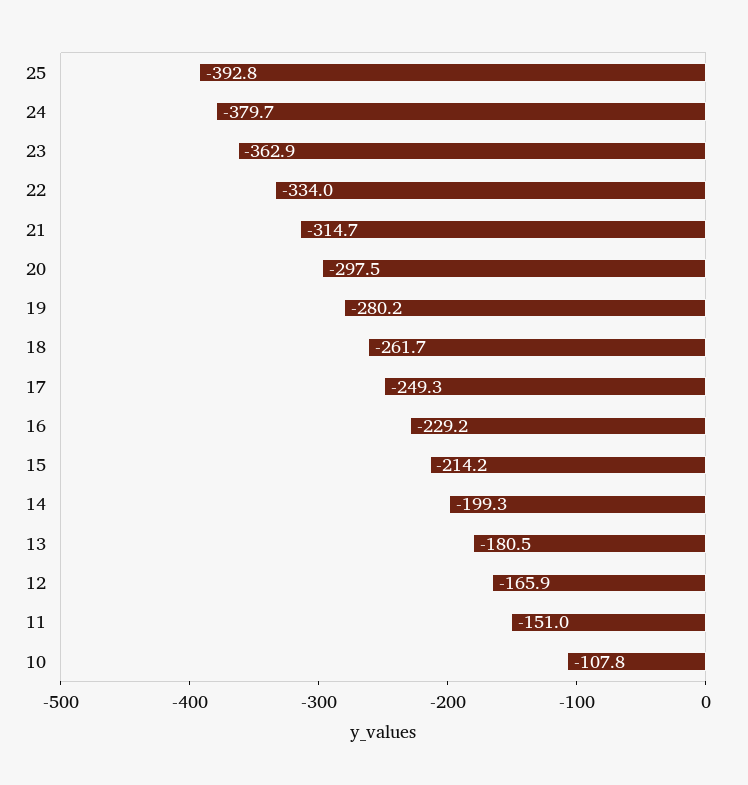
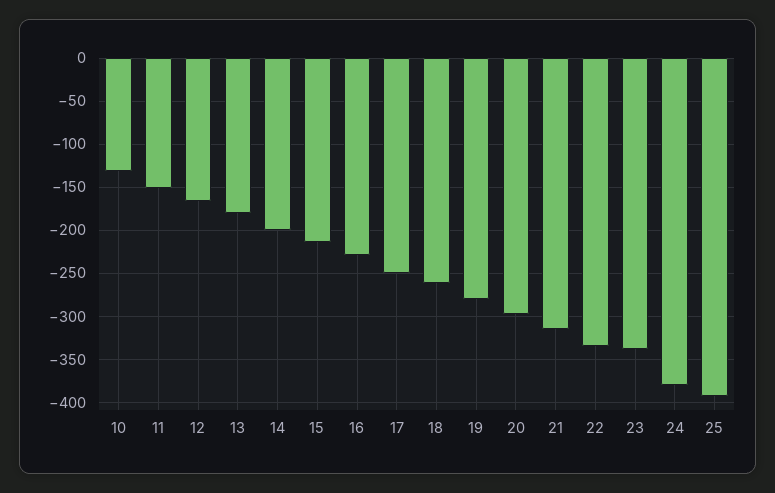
  {
    "25": -392.8,
    "24": -379.7,
-   "23": -362.9,
+   "23": -340,
    "22": -334,
    "21": -314.7,
    "20": -297.5,
    "19": -280.2,
    "18": -261.7,
    "17": -249.3,
    "16": -229.2,
    "15": -214.2,
    "14": -199.3,
    "13": -180.5,
    "12": -165.9,
    "11": -151,
-   "10": -107.8
+   "10": -130
  }

